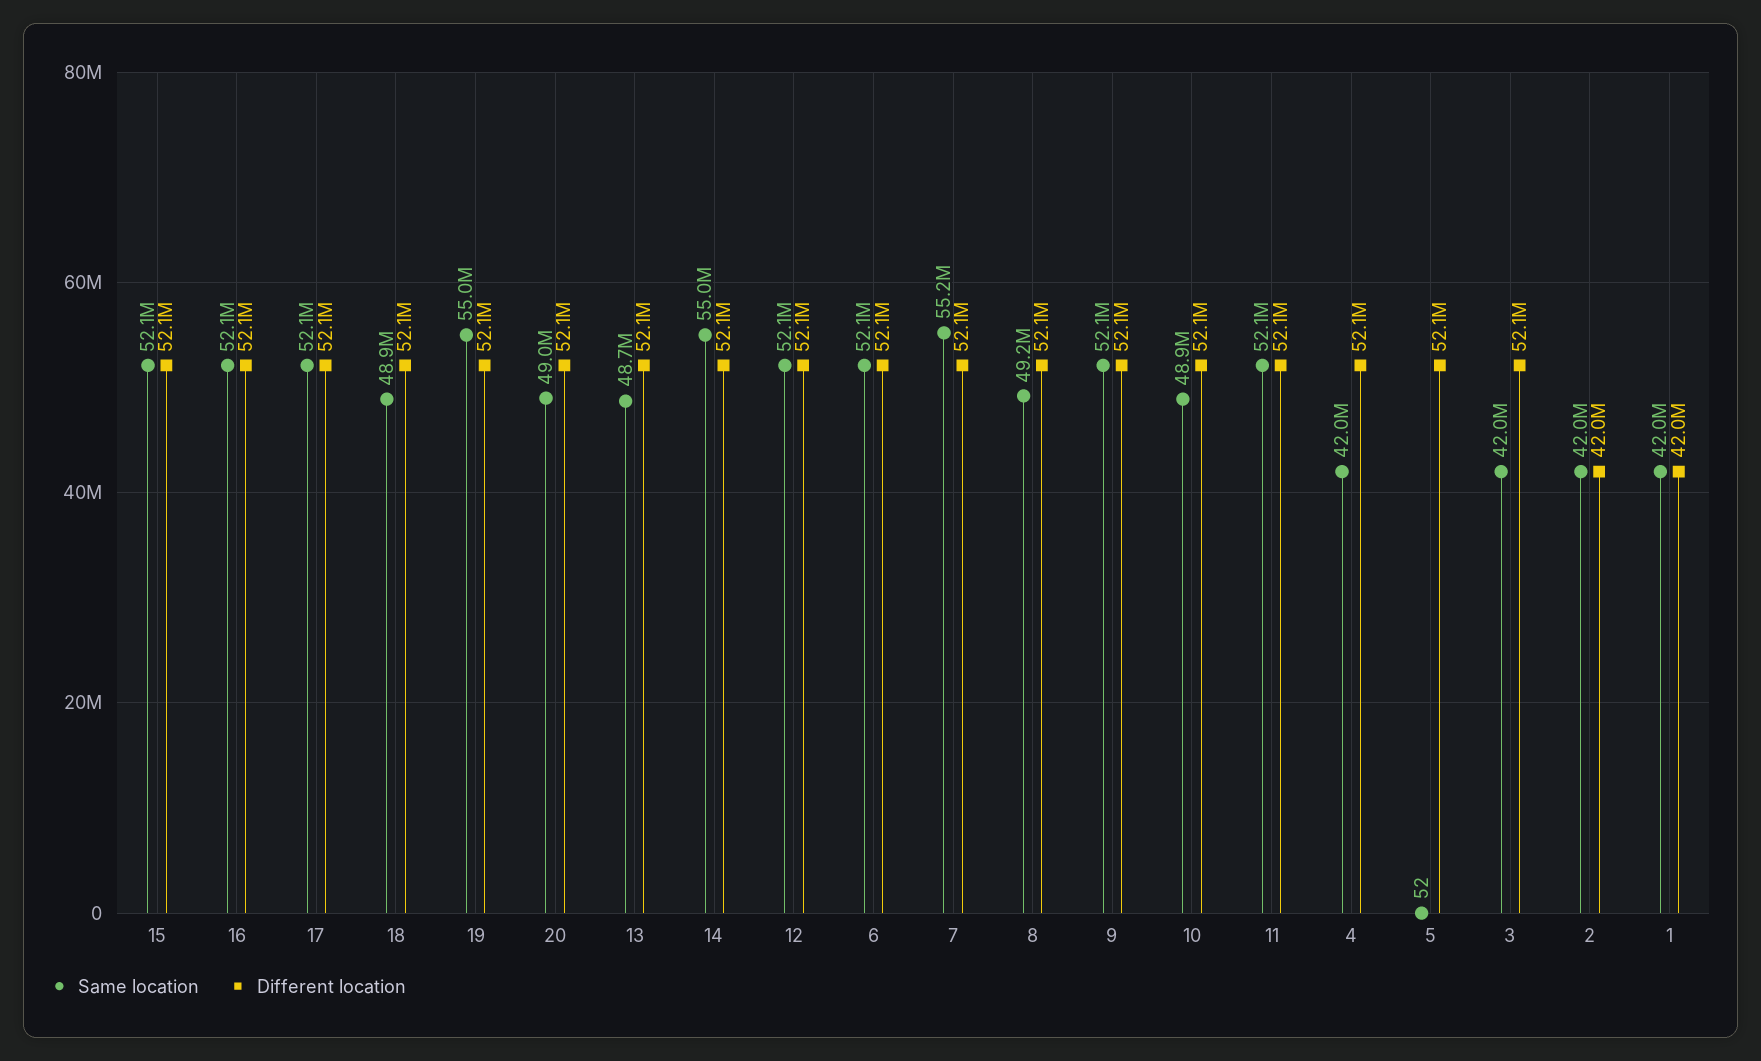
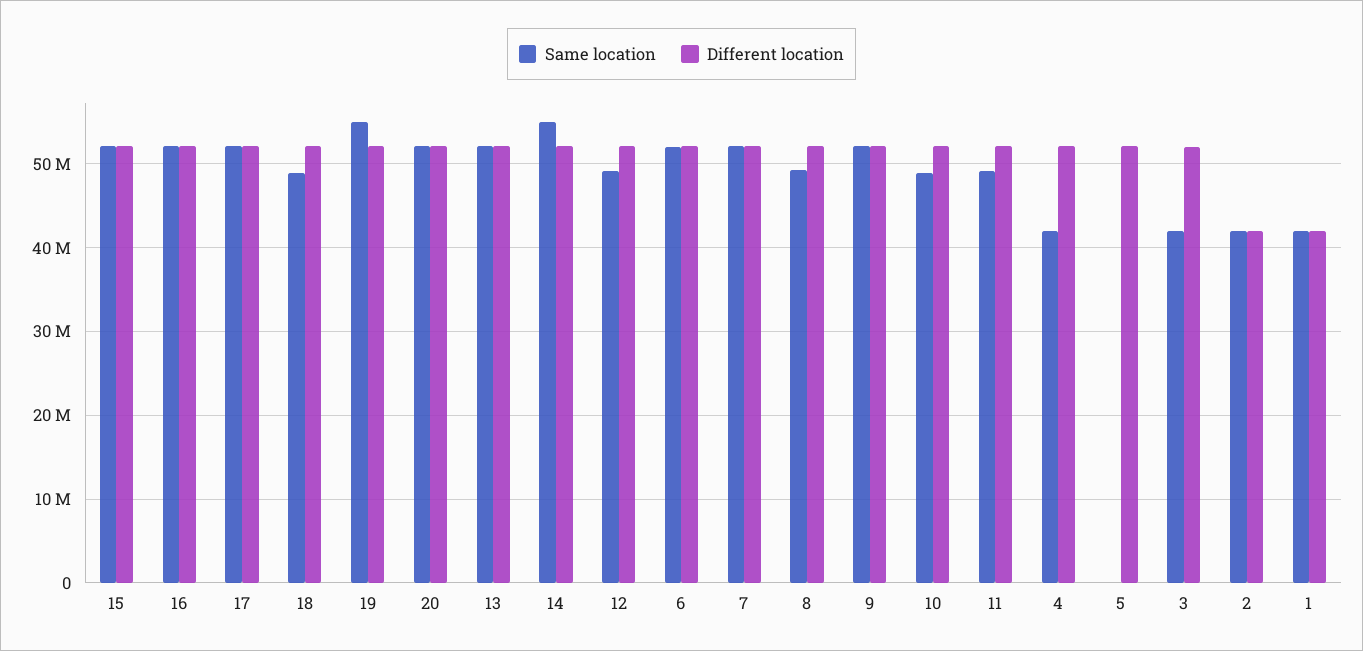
  {
    "Same location": {
      "15": 52100000,
      "16": 52100000,
      "17": 52100000,
      "18": 48900000,
      "19": 55000000,
-     "20": 49000000,
+     "20": 52000000,
-     "13": 48700000,
+     "13": 52000000,
      "14": 55000000,
-     "12": 52100000,
+     "12": 49000000,
      "6": 52100000,
-     "7": 55200000,
+     "7": 52000000,
      "8": 49200000,
      "9": 52100000,
      "10": 48900000,
-     "11": 52100000,
+     "11": 49000000,
      "4": 42000000,
      "5": 52,
      "3": 42000000,
      "2": 42000000,
      "1": 42000000
    },
    "Different location": {
      "15": 52100000,
      "16": 52100000,
      "17": 52100000,
      "18": 52100000,
      "19": 52100000,
      "20": 52100000,
      "13": 52100000,
      "14": 52100000,
      "12": 52100000,
      "6": 52100000,
      "7": 52100000,
      "8": 52100000,
      "9": 52100000,
      "10": 52100000,
      "11": 52100000,
      "4": 52100000,
      "5": 52100000,
      "3": 52100000,
      "2": 42000000,
      "1": 42000000
    }
  }

